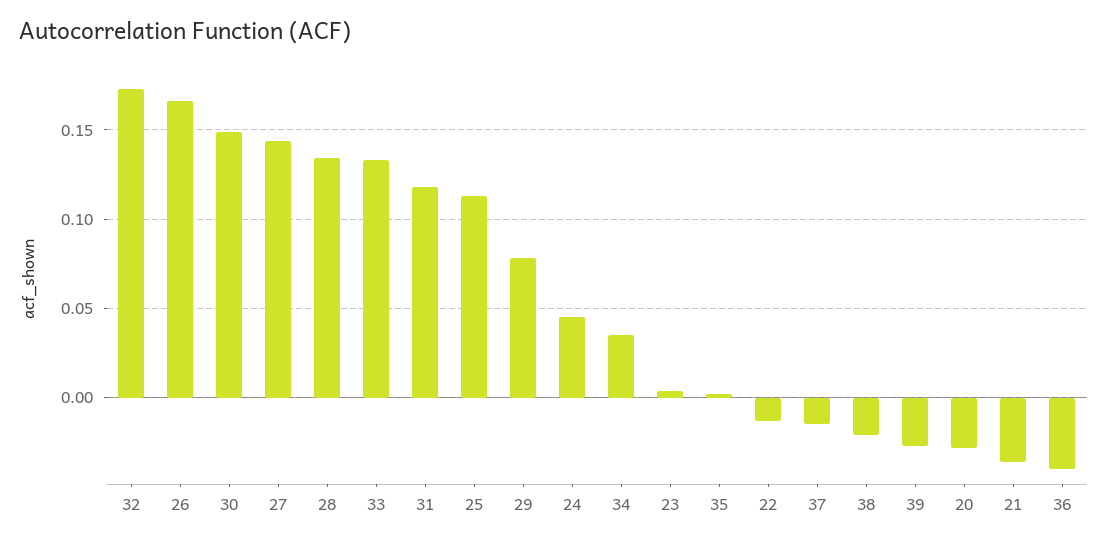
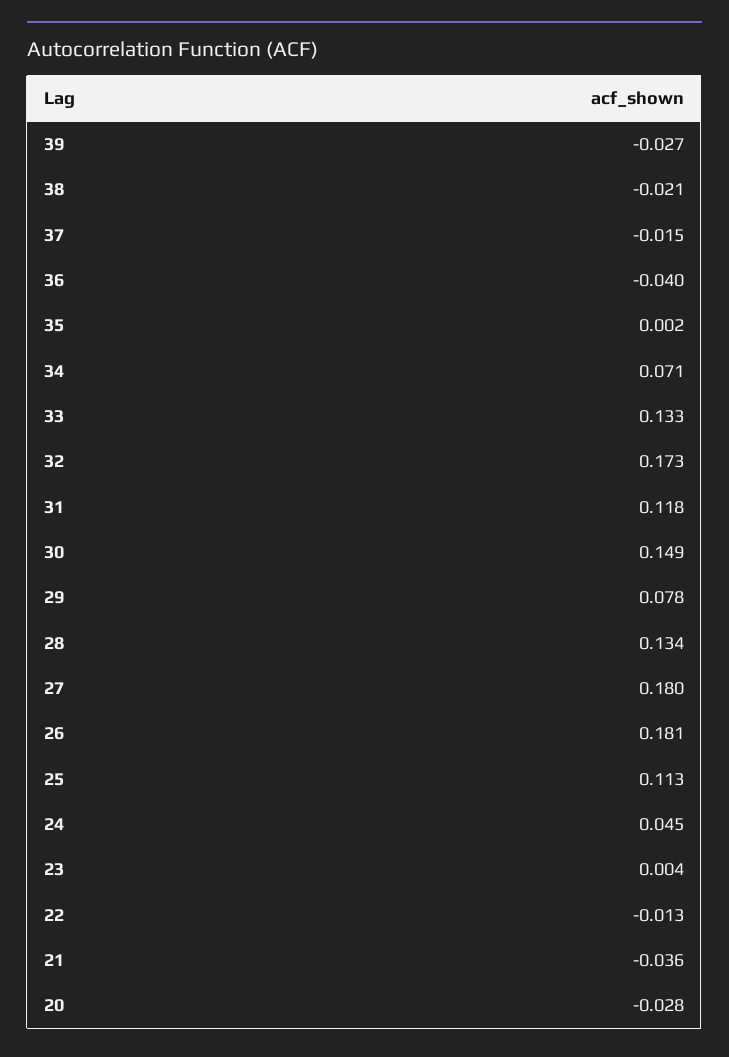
  {
    "32": 0.173,
-   "26": 0.165,
+   "26": 0.181,
    "30": 0.149,
-   "27": 0.145,
+   "27": 0.18,
    "28": 0.134,
    "33": 0.133,
    "31": 0.118,
    "25": 0.113,
    "29": 0.078,
    "24": 0.045,
-   "34": 0.035,
+   "34": 0.071,
    "23": 0.004,
    "35": 0.002,
    "22": -0.013,
    "37": -0.015,
    "38": -0.021,
    "39": -0.027,
    "20": -0.028,
    "21": -0.036,
    "36": -0.04
  }

